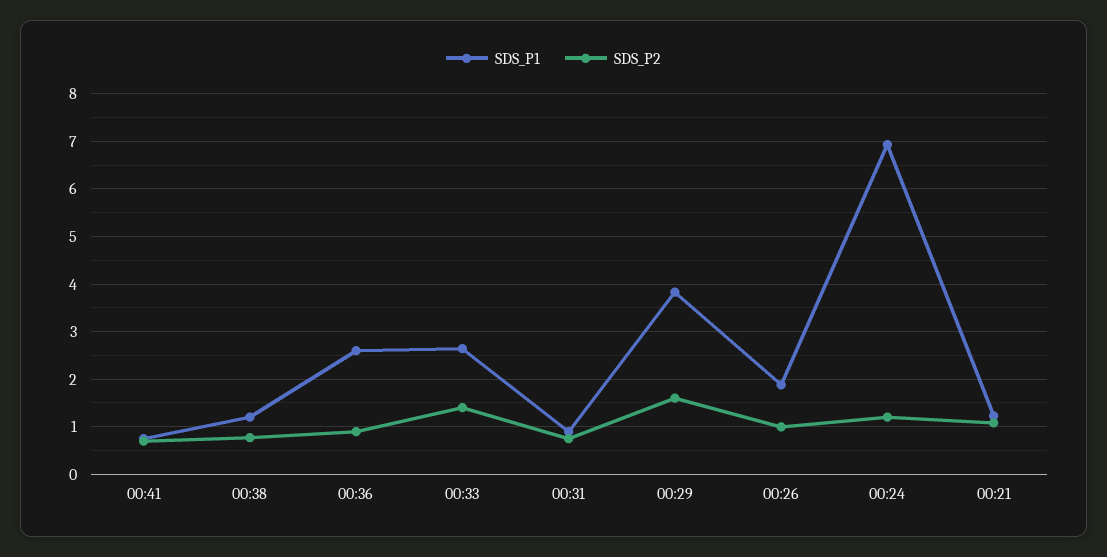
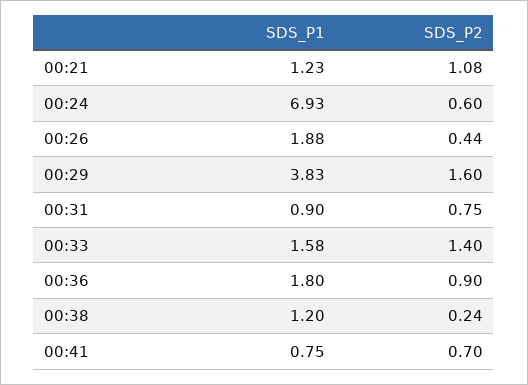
  {
    "SDS_P1": {
      "00:41": 0.75,
      "00:38": 1.2,
-     "00:36": 2.6,
+     "00:36": 1.8,
-     "00:33": 2.6,
+     "00:33": 1.58,
      "00:31": 0.9,
      "00:29": 3.83,
      "00:26": 1.88,
      "00:24": 6.93,
      "00:21": 1.23
    },
    "SDS_P2": {
      "00:41": 0.7,
-     "00:38": 0.8,
+     "00:38": 0.24,
      "00:36": 0.9,
      "00:33": 1.4,
      "00:31": 0.75,
      "00:29": 1.6,
-     "00:26": 1,
+     "00:26": 0.44,
-     "00:24": 1.2,
+     "00:24": 0.6,
      "00:21": 1.08
    }
  }

